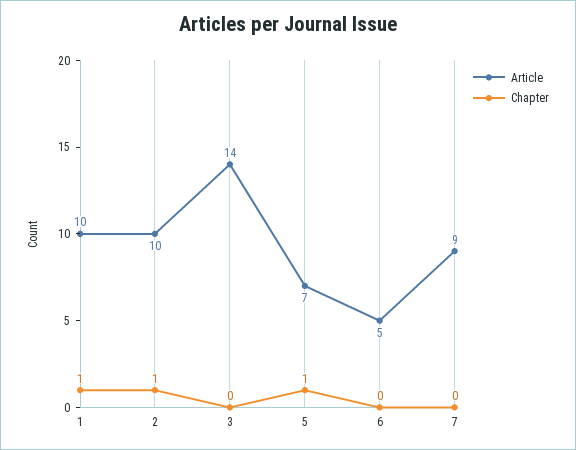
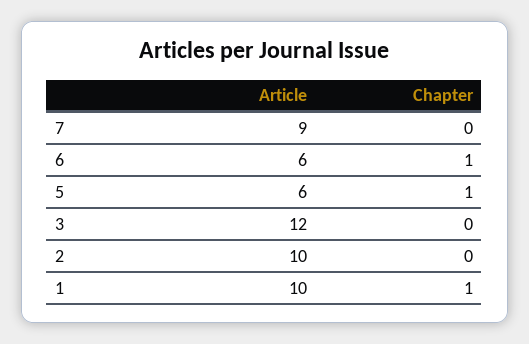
  {
    "Article": {
      "1": 10,
      "2": 10,
-     "3": 14,
+     "3": 12,
-     "5": 7,
+     "5": 6,
-     "6": 5,
+     "6": 6,
      "7": 9
    },
    "Chapter": {
      "1": 1,
-     "2": 1,
+     "2": 0,
      "3": 0,
      "5": 1,
-     "6": 0,
+     "6": 1,
      "7": 0
    }
  }

